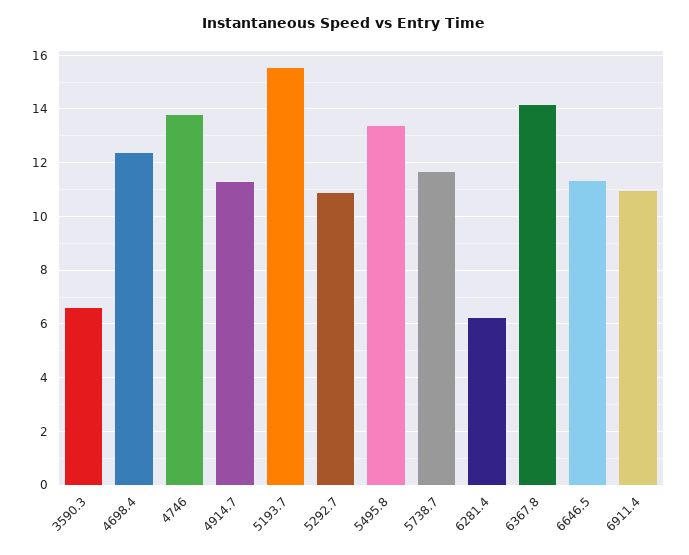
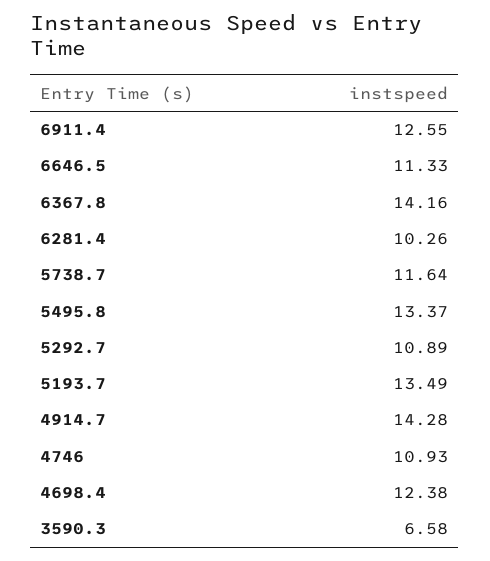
  {
    "3590.3": 6.58,
    "4698.4": 12.38,
-   "4746": 13.75,
+   "4746": 10.93,
-   "4914.7": 11.25,
+   "4914.7": 14.28,
-   "5193.7": 15.5,
+   "5193.7": 13.49,
    "5292.7": 10.89,
    "5495.8": 13.37,
    "5738.7": 11.64,
-   "6281.4": 6.25,
+   "6281.4": 10.26,
    "6367.8": 14.16,
    "6646.5": 11.33,
-   "6911.4": 11
+   "6911.4": 12.55
  }

